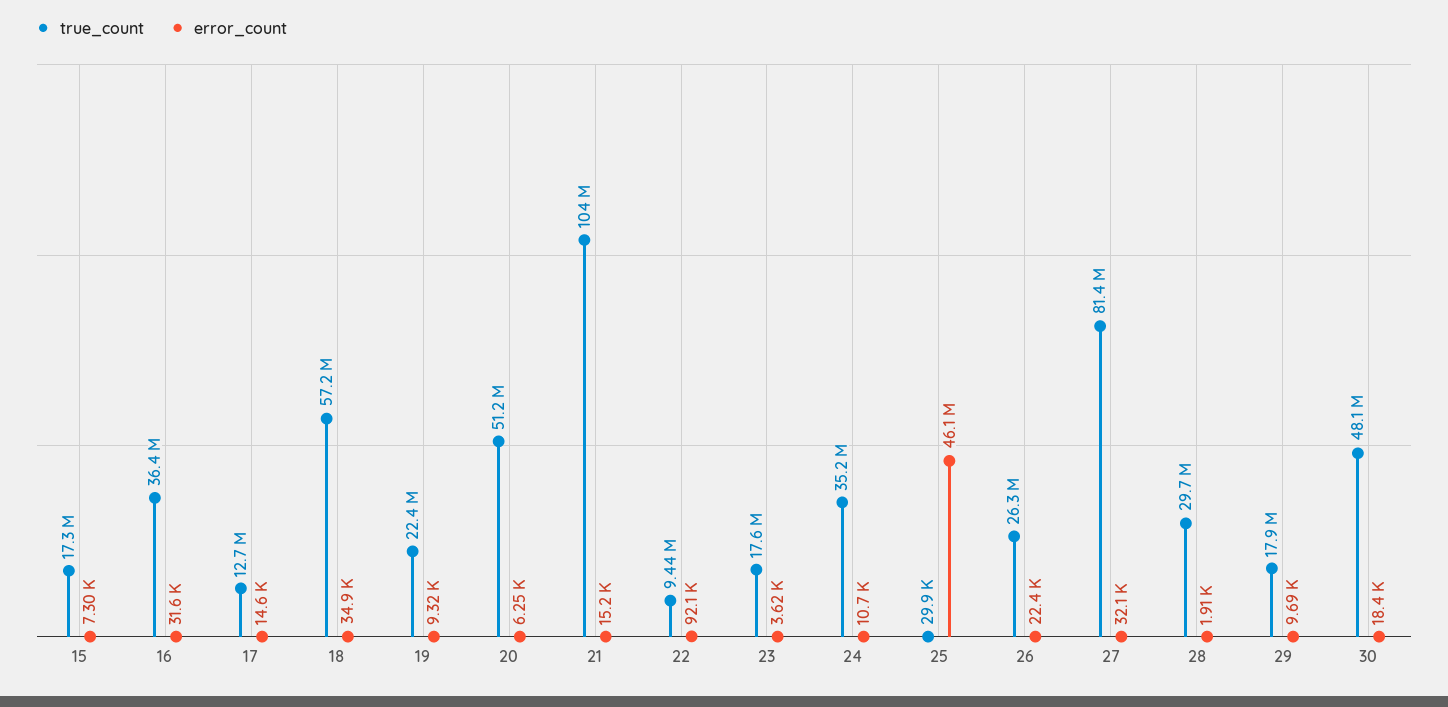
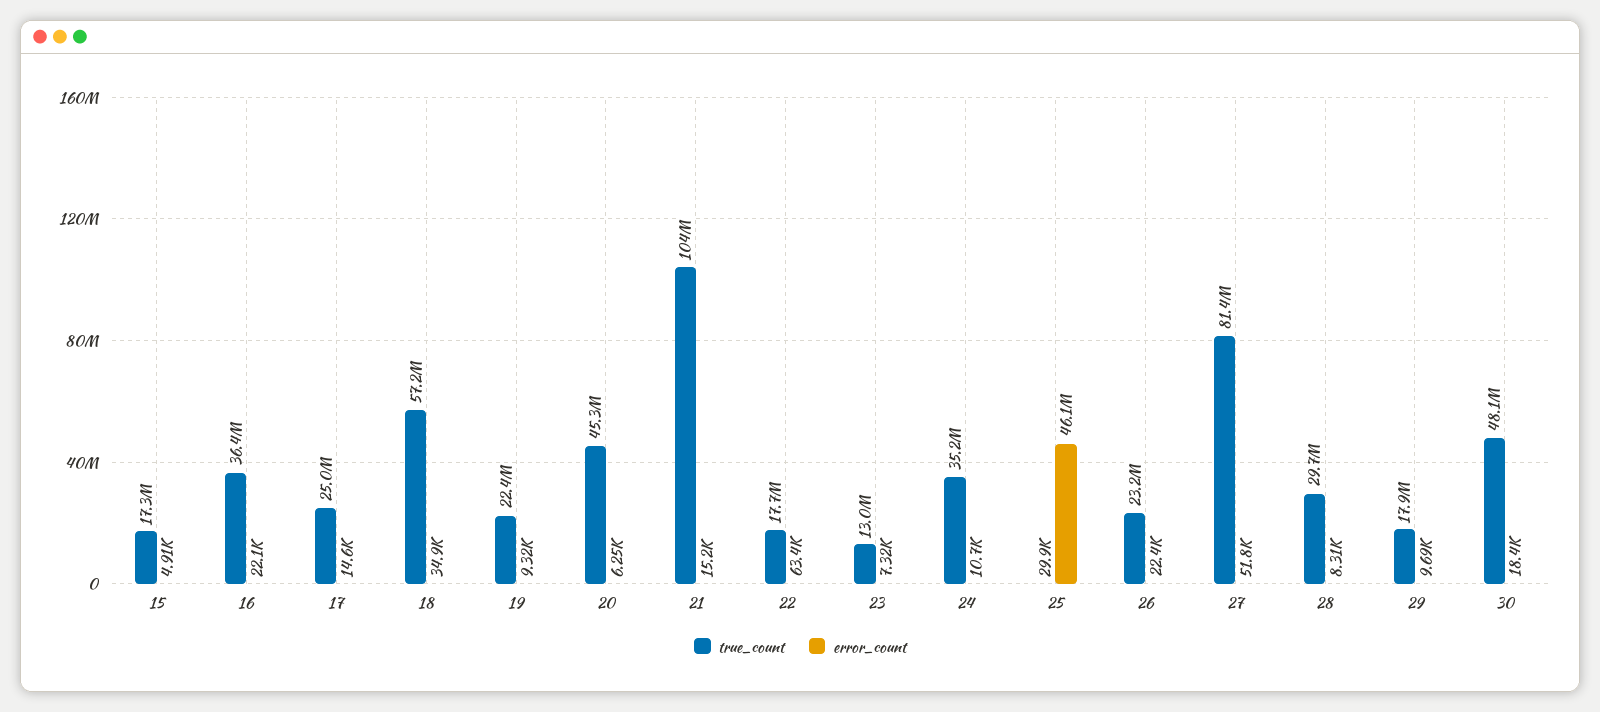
  {
    "true_count": {
      "15": 17300000,
      "16": 36400000,
-     "17": 12700000,
+     "17": 25000000,
      "18": 57200000,
      "19": 22400000,
-     "20": 51200000,
+     "20": 45300000,
      "21": 104000000,
-     "22": 9440000,
+     "22": 17700000,
-     "23": 17600000,
+     "23": 13000000,
      "24": 35200000,
      "25": 29900,
-     "26": 26300000,
+     "26": 23200000,
      "27": 81400000,
      "28": 29700000,
      "29": 17900000,
      "30": 48100000
    },
    "error_count": {
-     "15": 7300,
+     "15": 4910,
-     "16": 31600,
+     "16": 22100,
      "17": 14600,
      "18": 34900,
      "19": 9320,
      "20": 6250,
      "21": 15200,
-     "22": 92100,
+     "22": 63400,
-     "23": 3620,
+     "23": 7320,
      "24": 10700,
      "25": 46100000,
      "26": 22400,
-     "27": 32100,
+     "27": 51800,
-     "28": 1910,
+     "28": 8310,
      "29": 9690,
      "30": 18400
    }
  }

